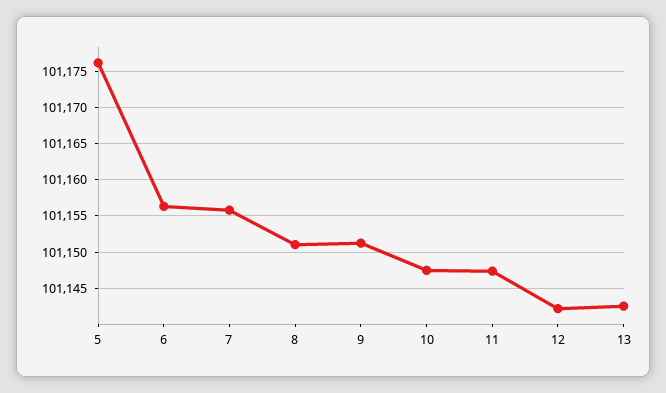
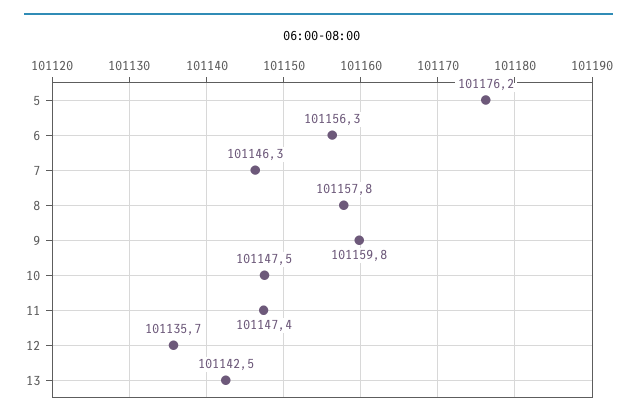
  {
    "5": 101176.2,
    "6": 101156.3,
-   "7": 101156,
+   "7": 101146.3,
-   "8": 101151,
+   "8": 101157.8,
-   "9": 101151,
+   "9": 101159.8,
    "10": 101147.5,
    "11": 101147.4,
-   "12": 101142,
+   "12": 101135.7,
    "13": 101142.5
  }

